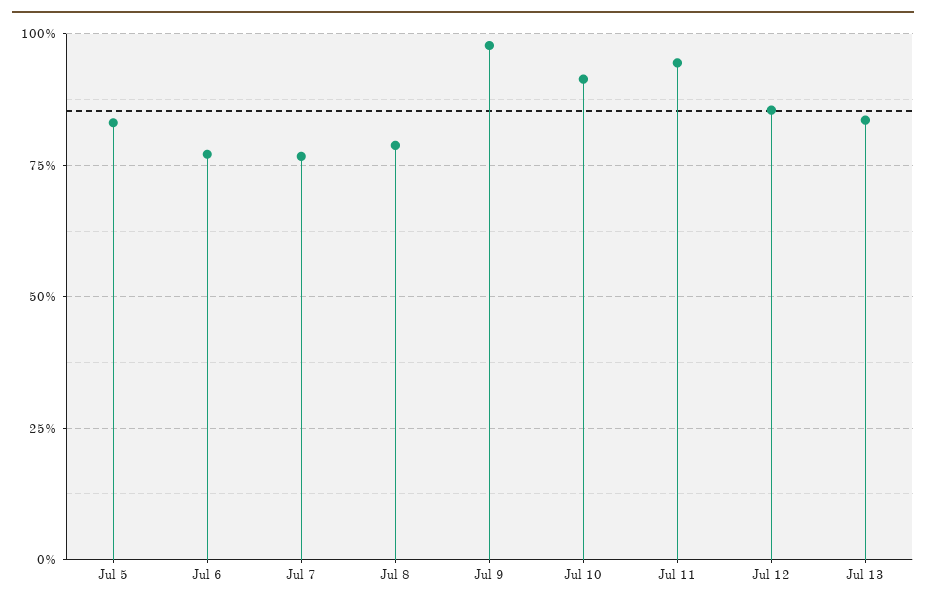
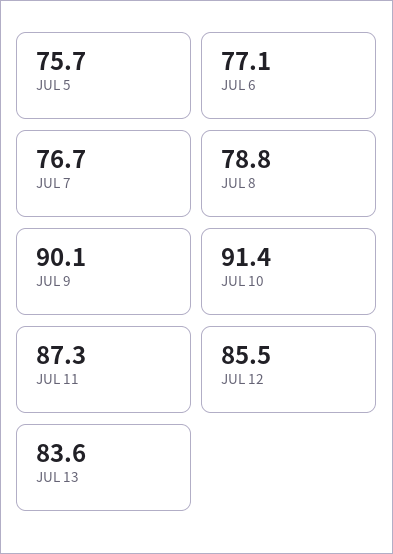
  {
-   "Jul 5": 82.5,
+   "Jul 5": 75.7,
    "Jul 6": 77.1,
    "Jul 7": 76.7,
    "Jul 8": 78.8,
-   "Jul 9": 97.5,
+   "Jul 9": 90.1,
    "Jul 10": 91.4,
-   "Jul 11": 95,
+   "Jul 11": 87.3,
    "Jul 12": 85.5,
    "Jul 13": 83.6
  }

